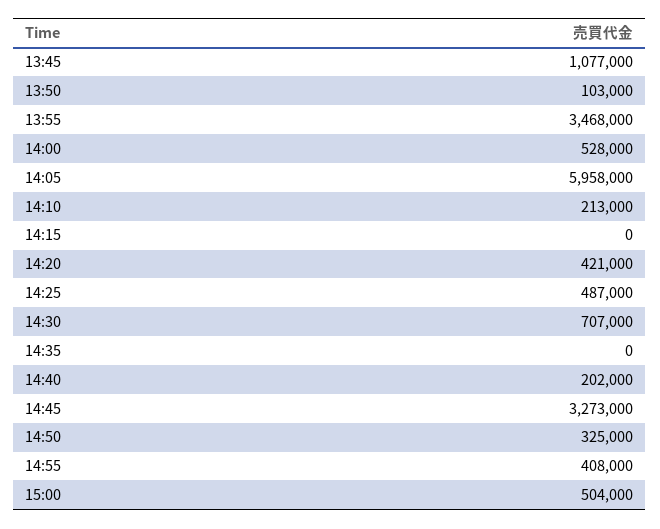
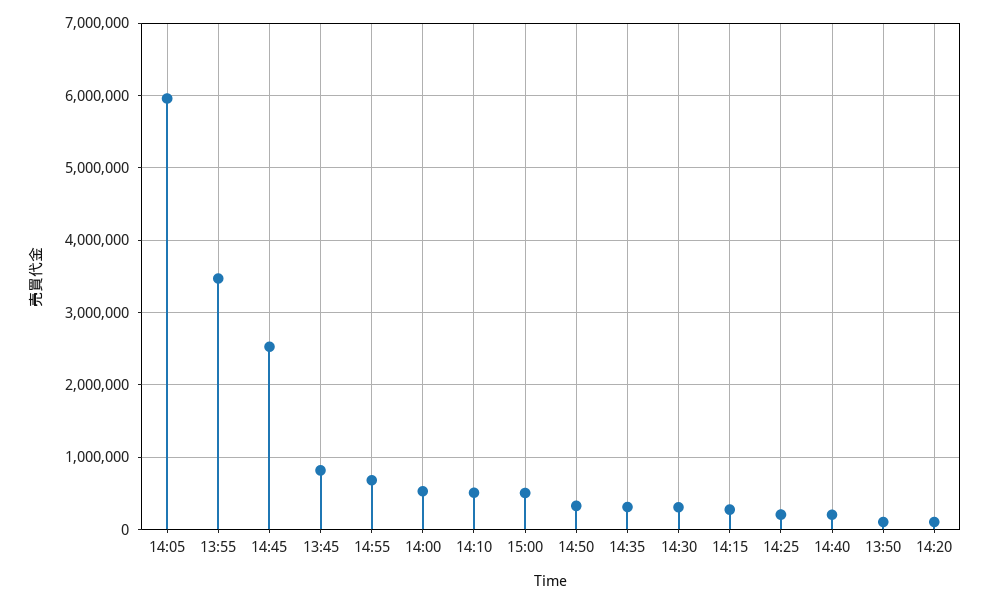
  {
-   "13:45": 1077000,
+   "13:45": 800000,
    "13:50": 103000,
    "13:55": 3468000,
    "14:00": 528000,
    "14:05": 5958000,
-   "14:10": 213000,
+   "14:10": 500000,
-   "14:15": 0,
+   "14:15": 300000,
-   "14:20": 421000,
+   "14:20": 100000,
-   "14:25": 487000,
+   "14:25": 200000,
-   "14:30": 707000,
+   "14:30": 300000,
-   "14:35": 0,
+   "14:35": 300000,
    "14:40": 202000,
-   "14:45": 3273000,
+   "14:45": 2500000,
    "14:50": 325000,
-   "14:55": 408000,
+   "14:55": 700000,
    "15:00": 504000
  }

